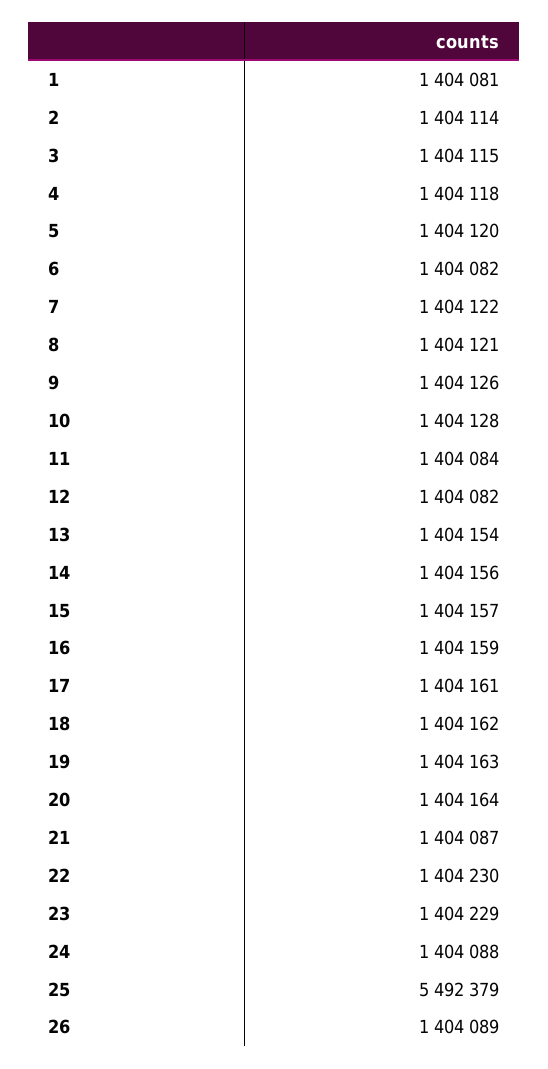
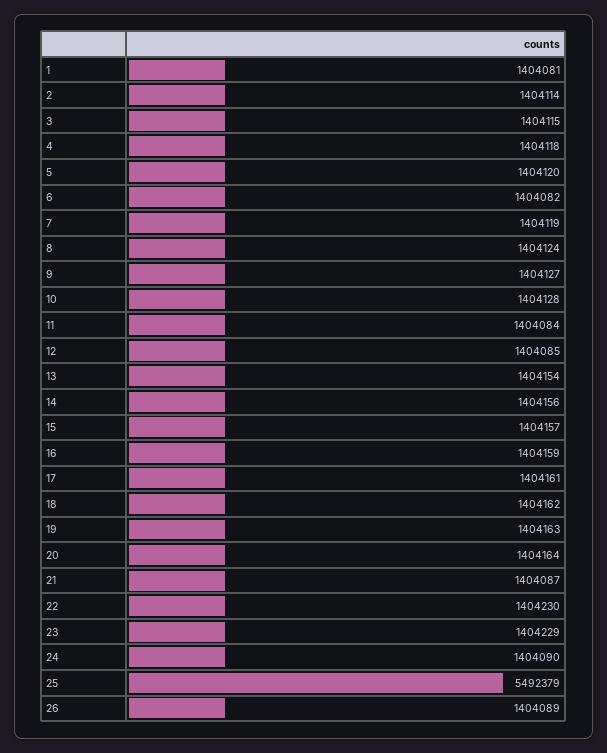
  {
    "1": 1404081,
    "2": 1404114,
    "3": 1404115,
    "4": 1404118,
    "5": 1404120,
    "6": 1404082,
-   "7": 1404122,
+   "7": 1404119,
-   "8": 1404121,
+   "8": 1404124,
-   "9": 1404126,
+   "9": 1404127,
    "10": 1404128,
    "11": 1404084,
-   "12": 1404082,
+   "12": 1404085,
    "13": 1404154,
    "14": 1404156,
    "15": 1404157,
    "16": 1404159,
    "17": 1404161,
    "18": 1404162,
    "19": 1404163,
    "20": 1404164,
    "21": 1404087,
    "22": 1404230,
    "23": 1404229,
-   "24": 1404088,
+   "24": 1404090,
    "25": 5492379,
    "26": 1404089
  }

